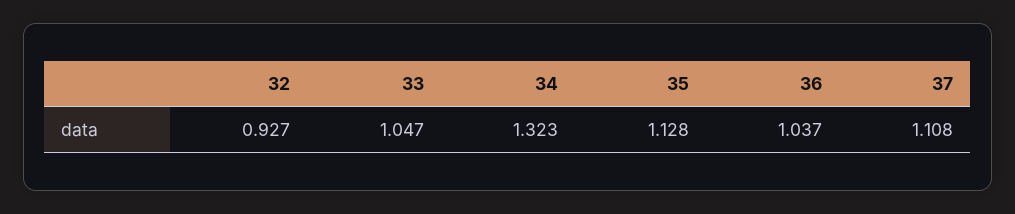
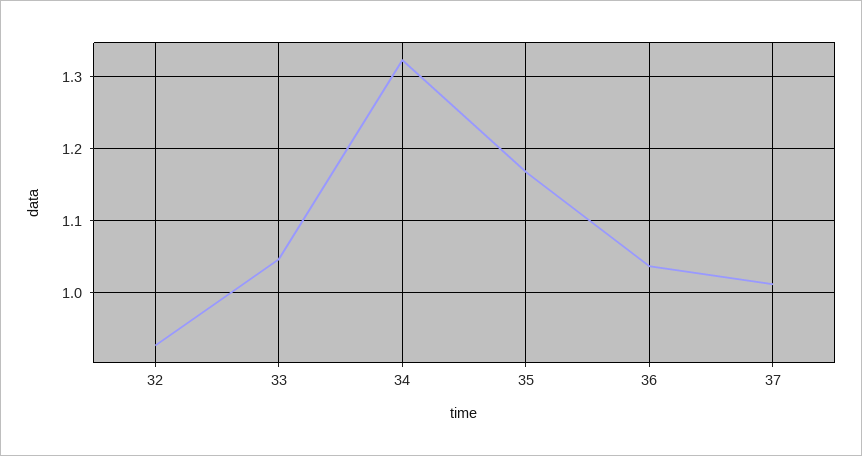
  {
    "32": 0.927,
    "33": 1.047,
    "34": 1.323,
-   "35": 1.128,
+   "35": 1.17,
    "36": 1.037,
-   "37": 1.108
+   "37": 1.01
  }

